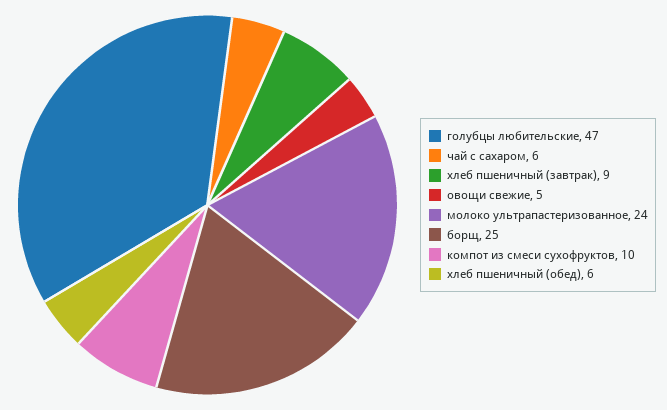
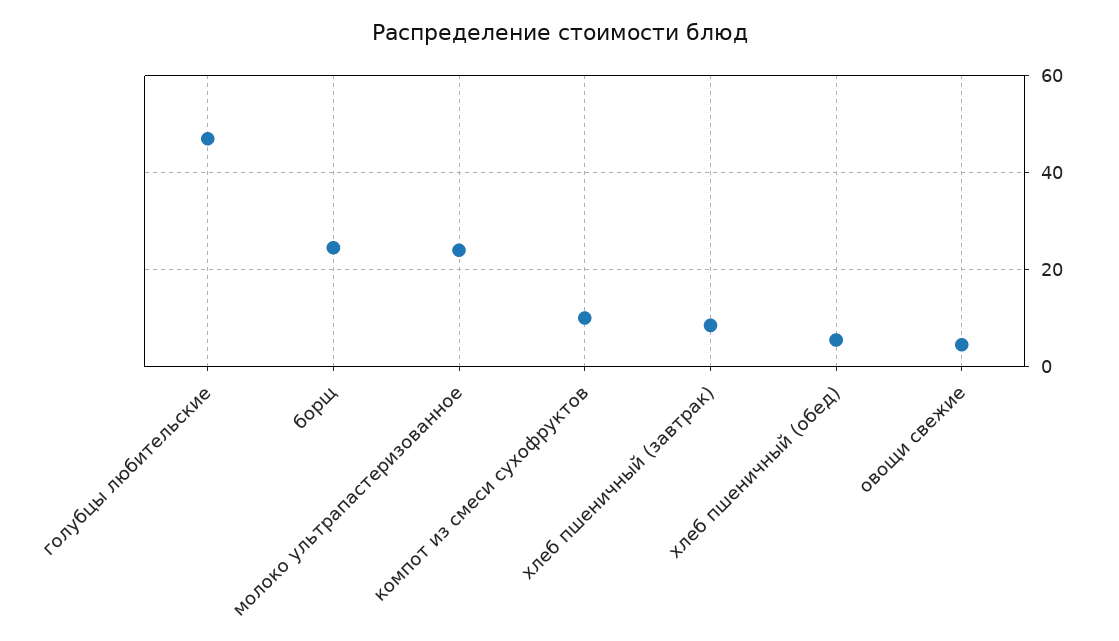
  {
    "голубцы любительские": 47,
-   "чай с сахаром": 6,
    "хлеб пшеничный (завтрак)": 9,
    "овощи свежие": 5,
    "молоко ультрапастеризованное": 24,
    "борщ": 25,
    "компот из смеси сухофруктов": 10,
    "хлеб пшеничный (обед)": 6
  }

